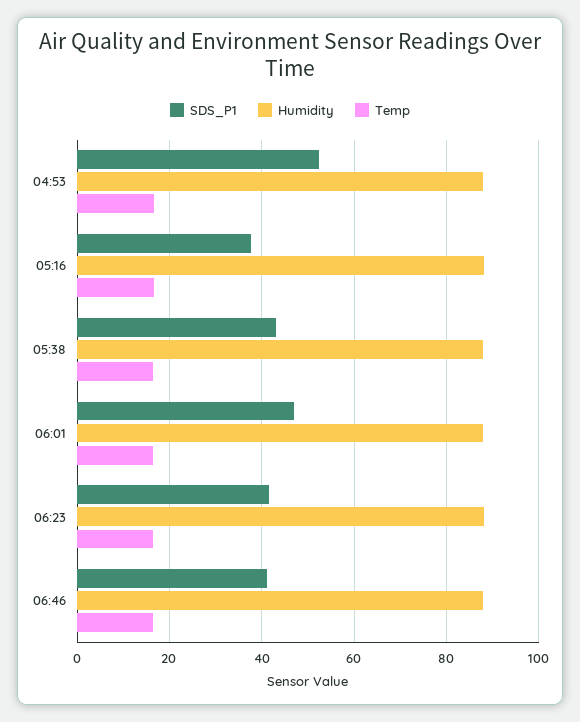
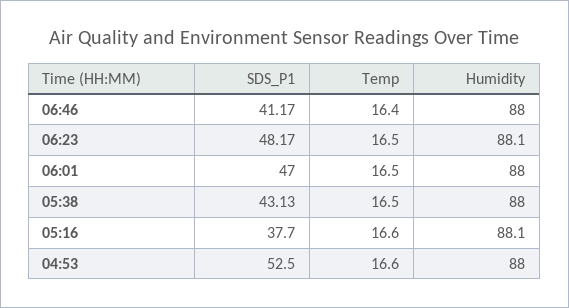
  {
    "SDS_P1": {
      "04:53": 52.5,
      "05:16": 37.7,
      "05:38": 43.13,
      "06:01": 47,
-     "06:23": 42,
+     "06:23": 48.17,
      "06:46": 41.17
    },
    "Humidity": {
      "04:53": 88,
      "05:16": 88.1,
      "05:38": 88,
      "06:01": 88,
      "06:23": 88.1,
      "06:46": 88
    },
    "Temp": {
      "04:53": 16.6,
      "05:16": 16.6,
      "05:38": 16.5,
      "06:01": 16.5,
      "06:23": 16.5,
      "06:46": 16.4
    }
  }

